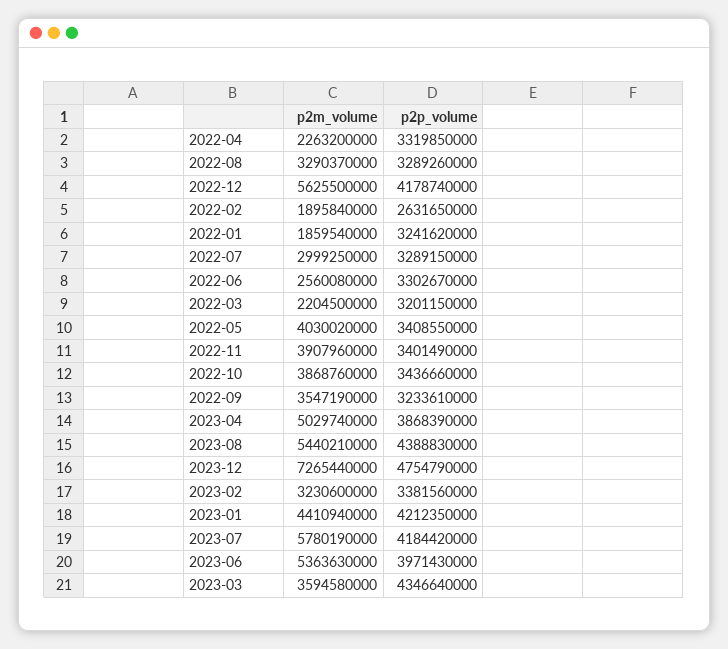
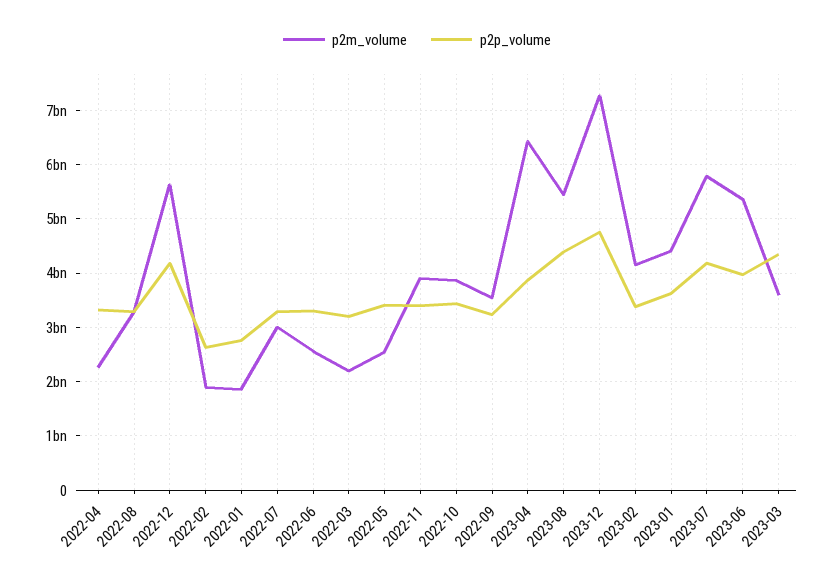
  {
    "p2m_volume": {
      "2022-04": 2263200000,
      "2022-08": 3290370000,
      "2022-12": 5625500000,
      "2022-02": 1895840000,
      "2022-01": 1859540000,
      "2022-07": 2999250000,
      "2022-06": 2560080000,
      "2022-03": 2204500000,
-     "2022-05": 4030020000,
+     "2022-05": 2600000000,
      "2022-11": 3907960000,
      "2022-10": 3868760000,
      "2022-09": 3547190000,
-     "2023-04": 5029740000,
+     "2023-04": 6400000000,
      "2023-08": 5440210000,
      "2023-12": 7265440000,
-     "2023-02": 3230600000,
+     "2023-02": 4200000000,
      "2023-01": 4410940000,
      "2023-07": 5780190000,
      "2023-06": 5363630000,
      "2023-03": 3594580000
    },
    "p2p_volume": {
      "2022-04": 3319850000,
      "2022-08": 3289260000,
      "2022-12": 4178740000,
      "2022-02": 2631650000,
-     "2022-01": 3241620000,
+     "2022-01": 2800000000,
      "2022-07": 3289150000,
      "2022-06": 3302670000,
      "2022-03": 3201150000,
      "2022-05": 3408550000,
      "2022-11": 3401490000,
      "2022-10": 3436660000,
      "2022-09": 3233610000,
      "2023-04": 3868390000,
      "2023-08": 4388830000,
      "2023-12": 4754790000,
      "2023-02": 3381560000,
-     "2023-01": 4212350000,
+     "2023-01": 3600000000,
      "2023-07": 4184420000,
      "2023-06": 3971430000,
      "2023-03": 4346640000
    }
  }

